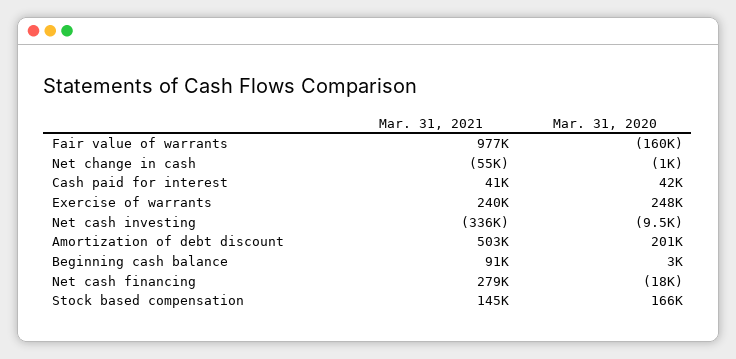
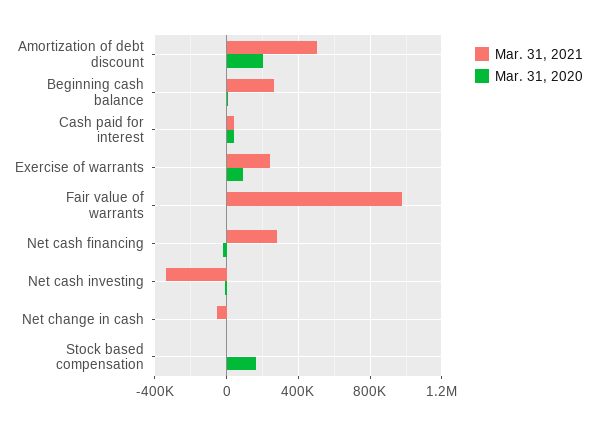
  {
    "Mar. 31, 2021": {
      "Fair value of warrants": 977000,
      "Net change in cash": -55000,
      "Cash paid for interest": 41000,
      "Exercise of warrants": 240000,
      "Net cash investing": -336000,
      "Amortization of debt discount": 503000,
-     "Beginning cash balance": 91000,
+     "Beginning cash balance": 250000,
      "Net cash financing": 279000,
-     "Stock based compensation": 145000
+     "Stock based compensation": 0
    },
    "Mar. 31, 2020": {
-     "Fair value of warrants": -160000,
+     "Fair value of warrants": 0,
      "Net change in cash": -1000,
      "Cash paid for interest": 42000,
-     "Exercise of warrants": 248000,
+     "Exercise of warrants": 100000,
      "Net cash investing": -9500,
      "Amortization of debt discount": 201000,
      "Beginning cash balance": 3000,
      "Net cash financing": -18000,
      "Stock based compensation": 166000
    }
  }

